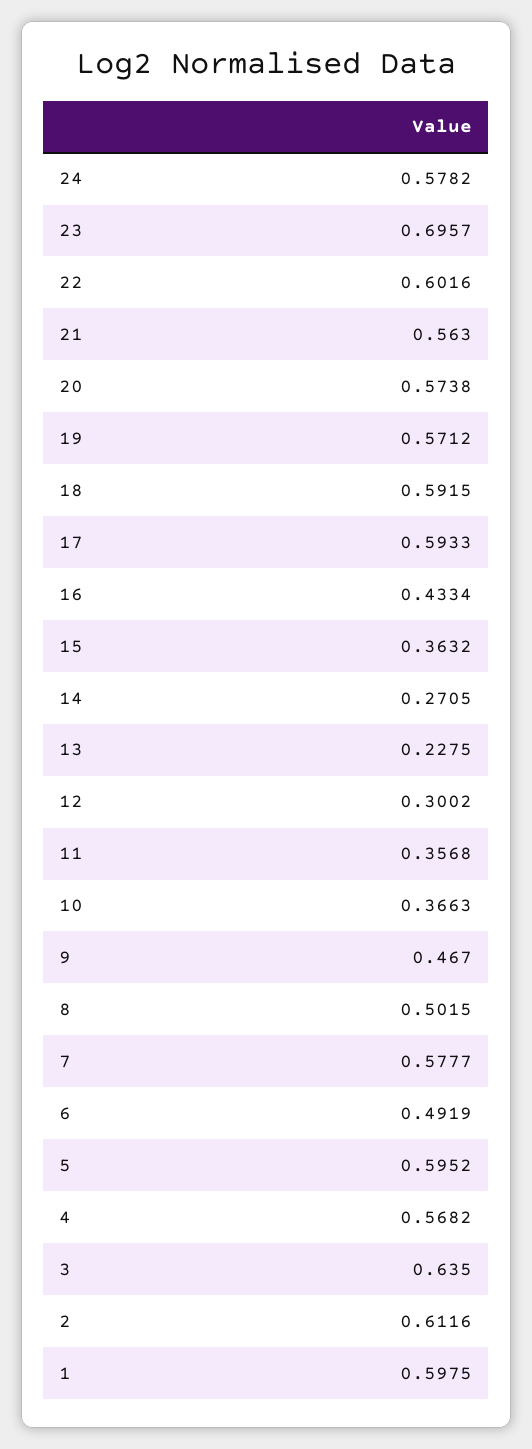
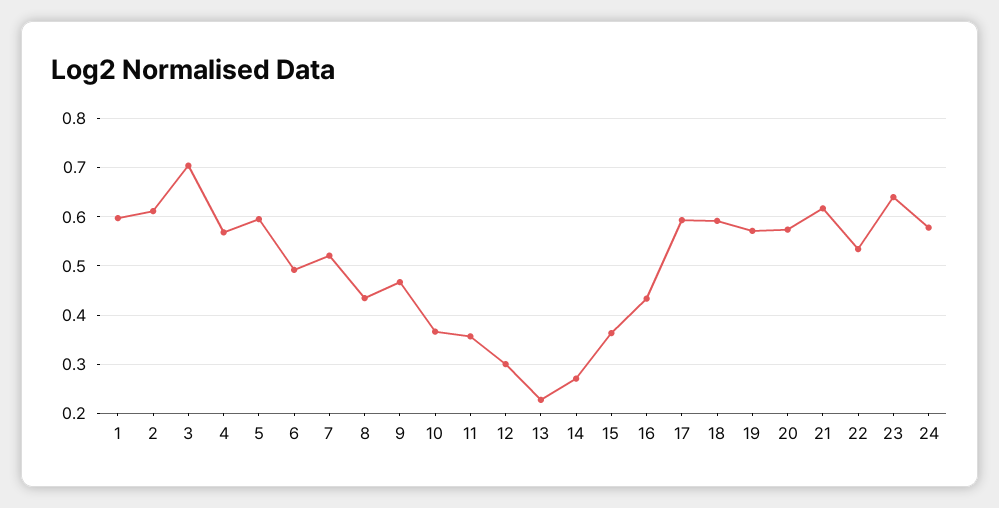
  {
    "24": 0.5782,
-   "23": 0.6957,
+   "23": 0.64,
-   "22": 0.6016,
+   "22": 0.54,
-   "21": 0.563,
+   "21": 0.62,
    "20": 0.5738,
    "19": 0.5712,
    "18": 0.5915,
    "17": 0.5933,
    "16": 0.4334,
    "15": 0.3632,
    "14": 0.2705,
    "13": 0.2275,
    "12": 0.3002,
    "11": 0.3568,
    "10": 0.3663,
    "9": 0.467,
-   "8": 0.5015,
+   "8": 0.44,
-   "7": 0.5777,
+   "7": 0.52,
    "6": 0.4919,
    "5": 0.5952,
    "4": 0.5682,
-   "3": 0.635,
+   "3": 0.7,
    "2": 0.6116,
    "1": 0.5975
  }

